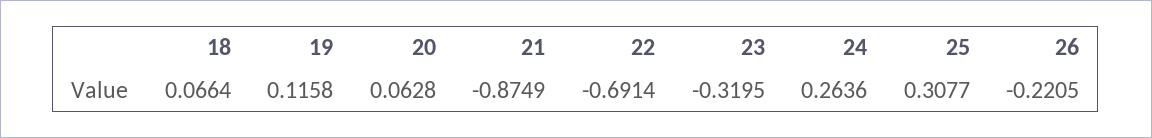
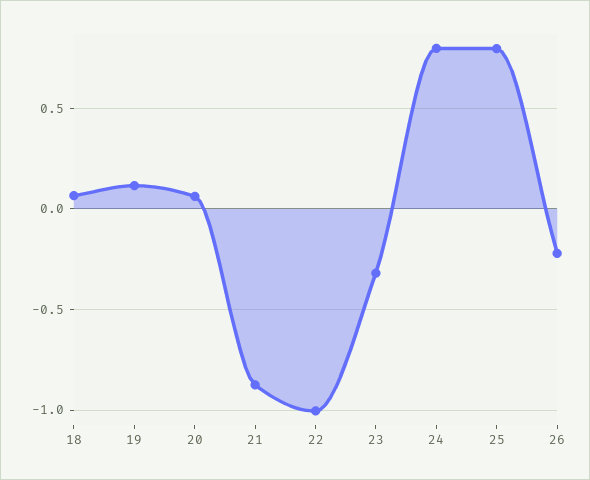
  {
    "18": 0.0664,
    "19": 0.1158,
    "20": 0.0628,
    "21": -0.8749,
-   "22": -0.6914,
+   "22": -1,
    "23": -0.3195,
-   "24": 0.2636,
+   "24": 0.8,
-   "25": 0.3077,
+   "25": 0.8,
    "26": -0.2205
  }

